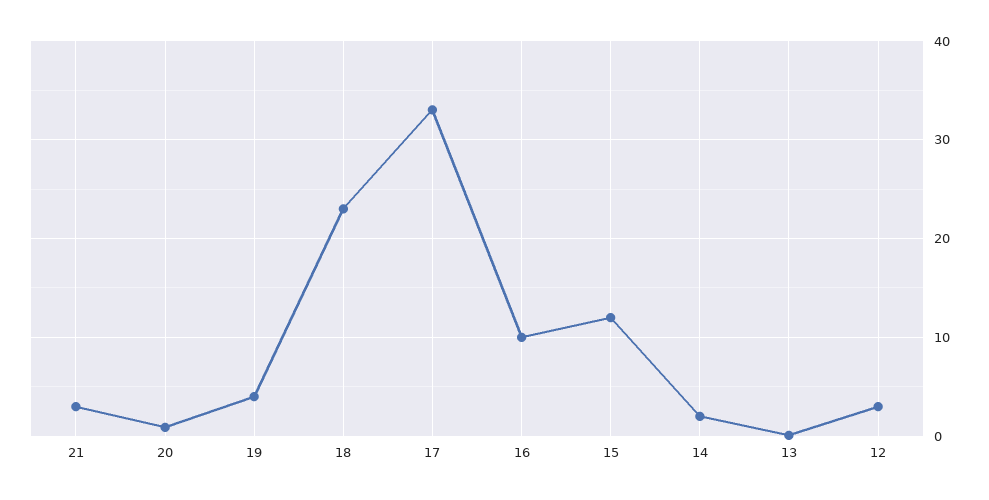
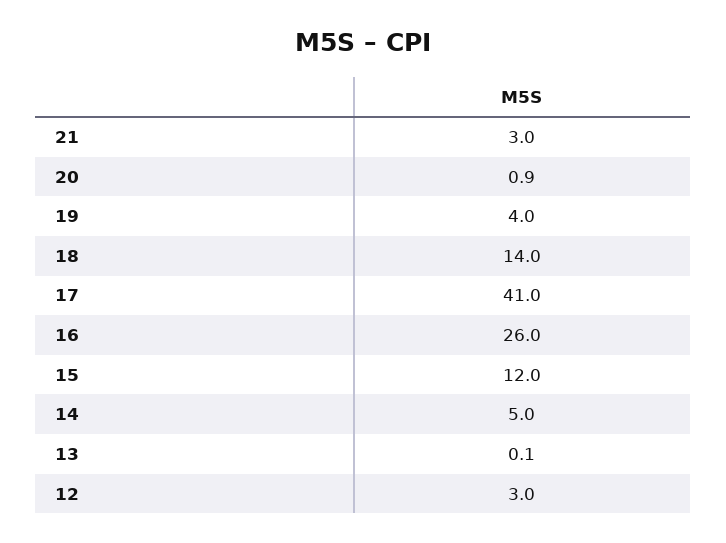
  {
    "21": 3,
    "20": 0.9,
    "19": 4,
-   "18": 23,
+   "18": 14,
-   "17": 33,
+   "17": 41,
-   "16": 10,
+   "16": 26,
    "15": 12,
-   "14": 2,
+   "14": 5,
    "13": 0.1,
    "12": 3
  }

